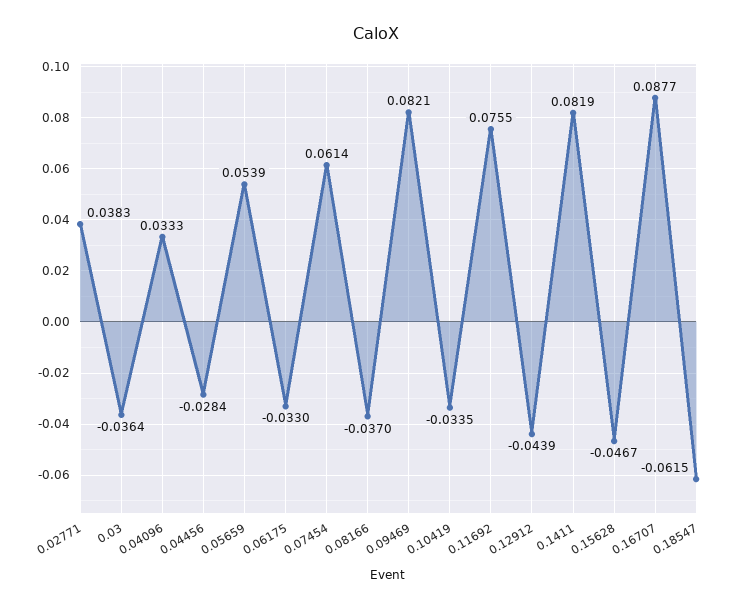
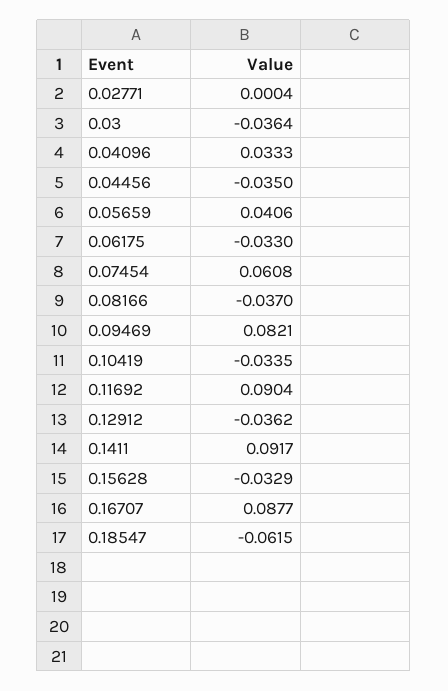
  {
-   "0.02771": 0.0383,
+   "0.02771": 0.0004,
    "0.03": -0.0364,
    "0.04096": 0.0333,
-   "0.04456": -0.0284,
+   "0.04456": -0.035,
-   "0.05659": 0.0539,
+   "0.05659": 0.0406,
    "0.06175": -0.033,
-   "0.07454": 0.0614,
+   "0.07454": 0.0608,
    "0.08166": -0.037,
    "0.09469": 0.0821,
    "0.10419": -0.0335,
-   "0.11692": 0.0755,
+   "0.11692": 0.0904,
-   "0.12912": -0.0439,
+   "0.12912": -0.0362,
-   "0.1411": 0.0819,
+   "0.1411": 0.0917,
-   "0.15628": -0.0467,
+   "0.15628": -0.0329,
    "0.16707": 0.0877,
    "0.18547": -0.0615
  }

